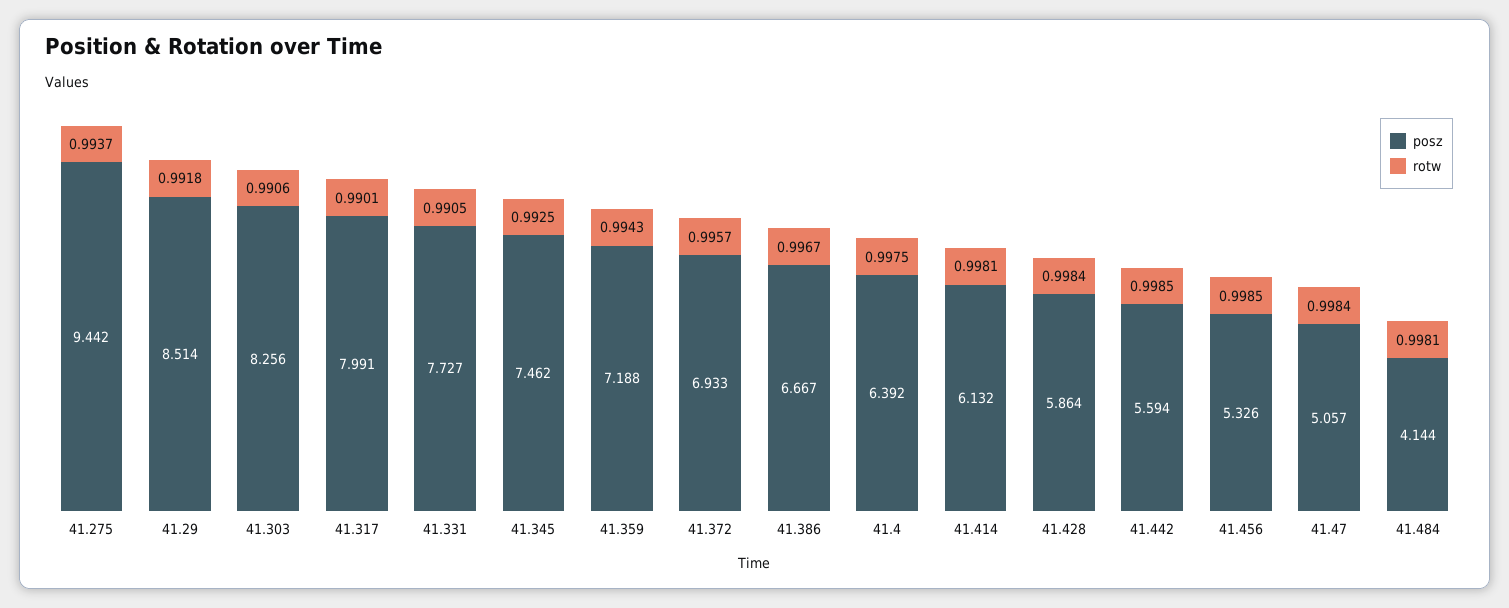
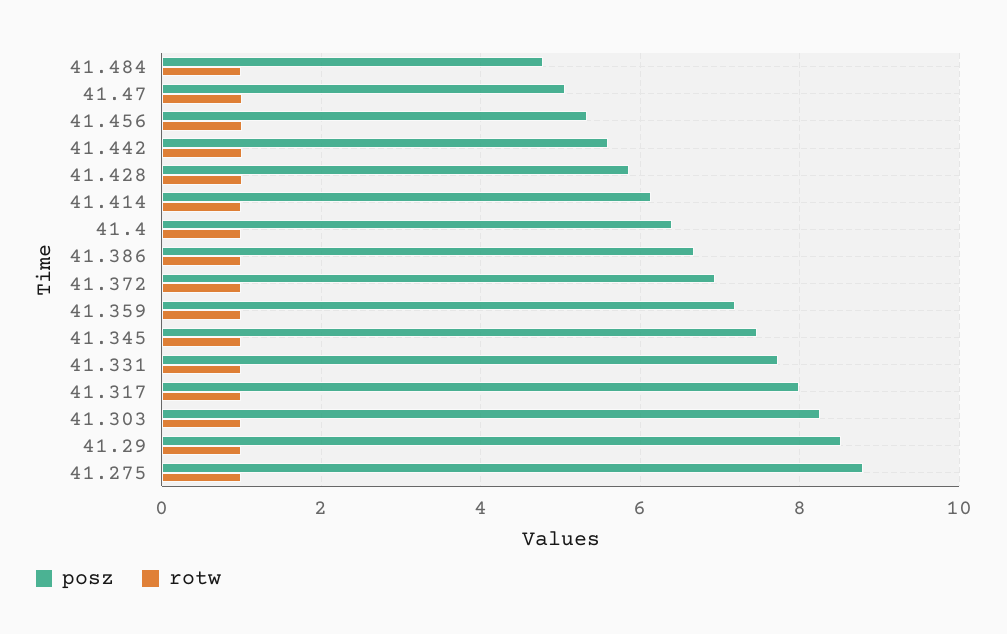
  {
    "posz": {
-     "41.275": 9.442,
+     "41.275": 8.8,
      "41.29": 8.514,
      "41.303": 8.256,
      "41.317": 7.991,
      "41.331": 7.727,
      "41.345": 7.462,
      "41.359": 7.188,
      "41.372": 6.933,
      "41.386": 6.667,
      "41.4": 6.392,
      "41.414": 6.132,
      "41.428": 5.864,
      "41.442": 5.594,
      "41.456": 5.326,
      "41.47": 5.057,
-     "41.484": 4.144
+     "41.484": 4.8
    },
    "rotw": {
      "41.275": 0.9937,
      "41.29": 0.9918,
      "41.303": 0.9906,
      "41.317": 0.9901,
      "41.331": 0.9905,
      "41.345": 0.9925,
      "41.359": 0.9943,
      "41.372": 0.9957,
      "41.386": 0.9967,
      "41.4": 0.9975,
      "41.414": 0.9981,
      "41.428": 0.9984,
      "41.442": 0.9985,
      "41.456": 0.9985,
      "41.47": 0.9984,
      "41.484": 0.9981
    }
  }

